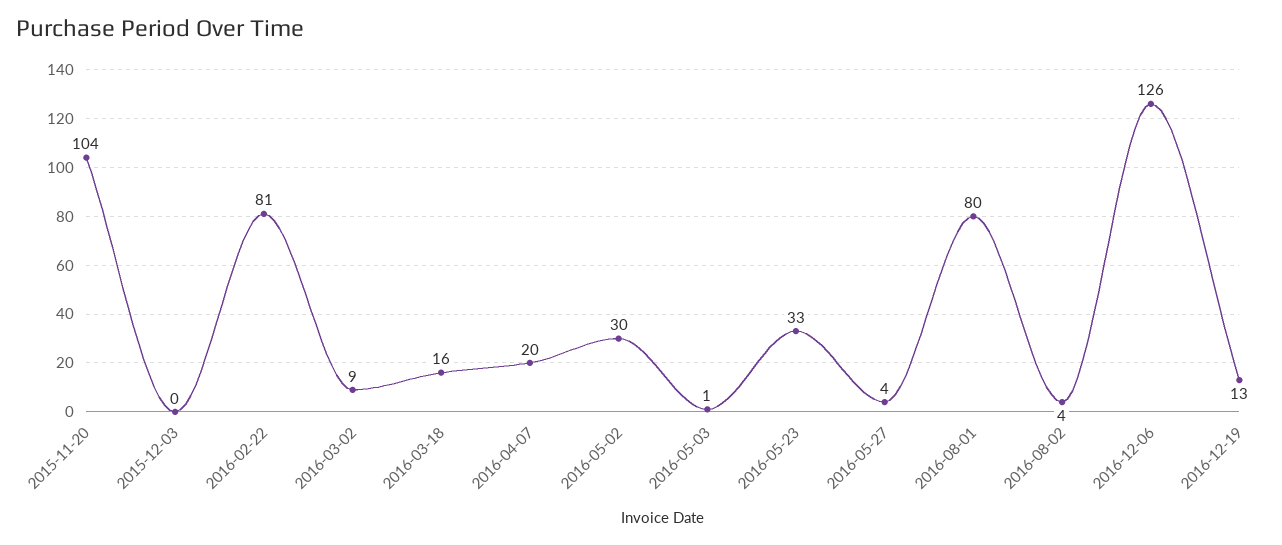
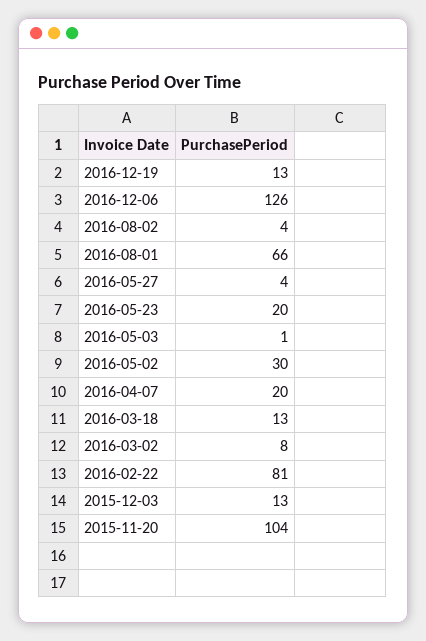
  {
    "2015-11-20": 104,
-   "2015-12-03": 0,
+   "2015-12-03": 13,
    "2016-02-22": 81,
-   "2016-03-02": 9,
+   "2016-03-02": 8,
-   "2016-03-18": 16,
+   "2016-03-18": 13,
    "2016-04-07": 20,
    "2016-05-02": 30,
    "2016-05-03": 1,
-   "2016-05-23": 33,
+   "2016-05-23": 20,
    "2016-05-27": 4,
-   "2016-08-01": 80,
+   "2016-08-01": 66,
    "2016-08-02": 4,
    "2016-12-06": 126,
    "2016-12-19": 13
  }

